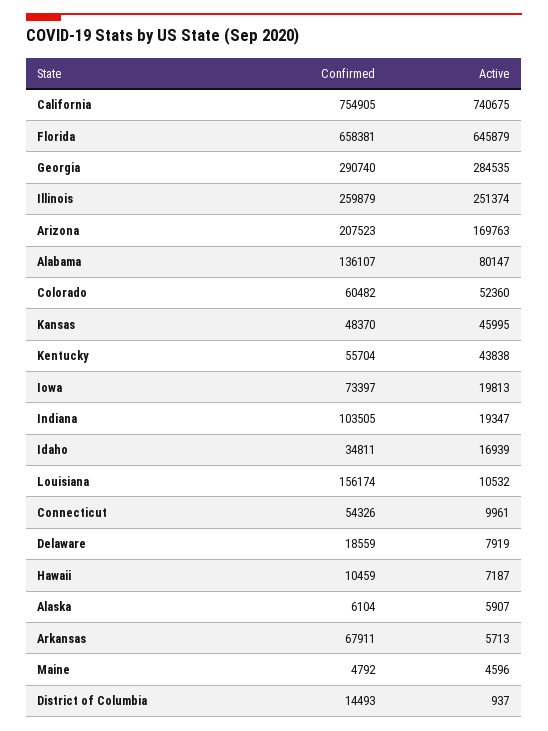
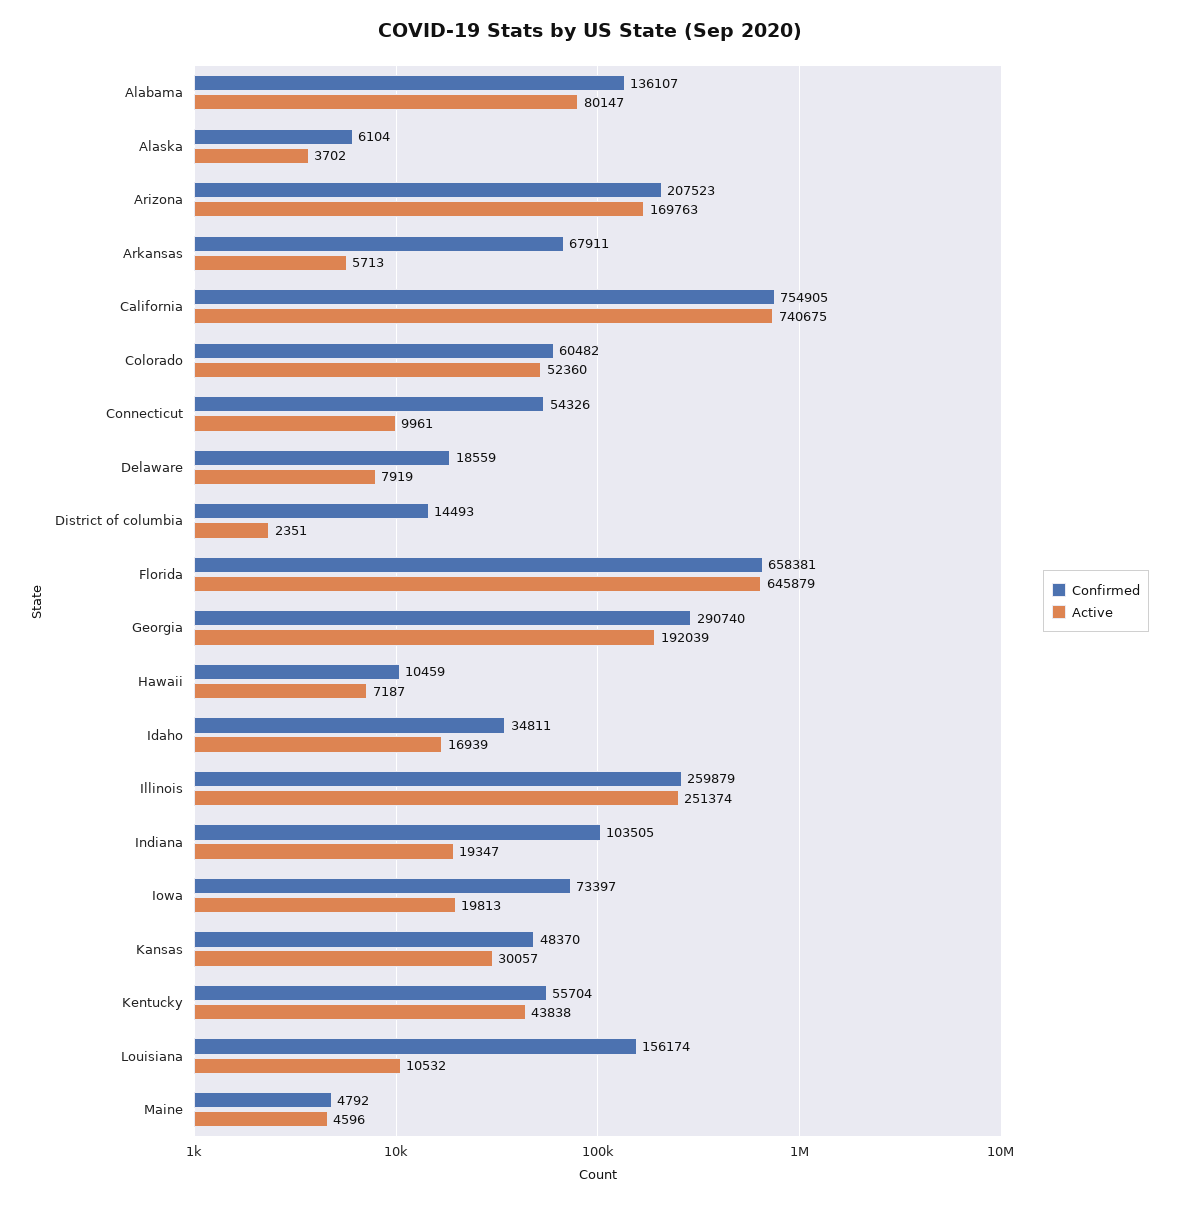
  {
    "Confirmed": {
      "California": 754905,
      "Florida": 658381,
      "Georgia": 290740,
      "Illinois": 259879,
      "Arizona": 207523,
      "Alabama": 136107,
      "Colorado": 60482,
      "Kansas": 48370,
      "Kentucky": 55704,
      "Iowa": 73397,
      "Indiana": 103505,
      "Idaho": 34811,
      "Louisiana": 156174,
      "Connecticut": 54326,
      "Delaware": 18559,
      "Hawaii": 10459,
      "Alaska": 6104,
      "Arkansas": 67911,
      "Maine": 4792,
      "District of Columbia": 14493
    },
    "Active": {
      "California": 740675,
      "Florida": 645879,
-     "Georgia": 284535,
+     "Georgia": 192039,
      "Illinois": 251374,
      "Arizona": 169763,
      "Alabama": 80147,
      "Colorado": 52360,
-     "Kansas": 45995,
+     "Kansas": 30057,
      "Kentucky": 43838,
      "Iowa": 19813,
      "Indiana": 19347,
      "Idaho": 16939,
      "Louisiana": 10532,
      "Connecticut": 9961,
      "Delaware": 7919,
      "Hawaii": 7187,
-     "Alaska": 5907,
+     "Alaska": 3702,
      "Arkansas": 5713,
      "Maine": 4596,
-     "District of Columbia": 937
+     "District of Columbia": 2351
    }
  }

